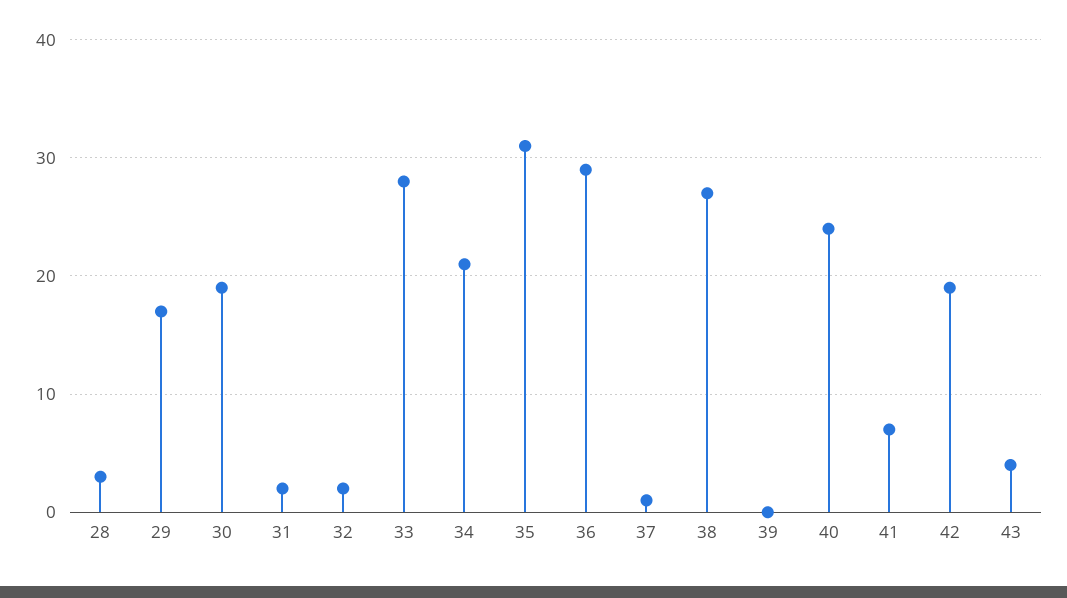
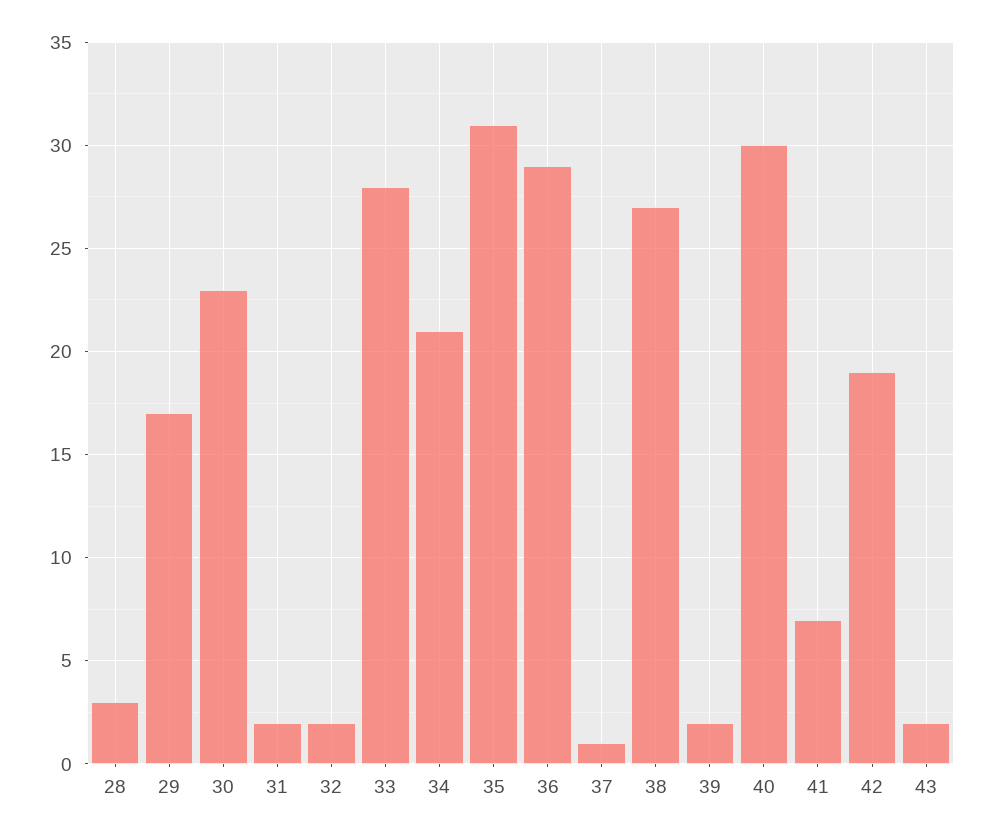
  {
    "28": 3,
    "29": 17,
-   "30": 19,
+   "30": 23,
    "31": 2,
    "32": 2,
    "33": 28,
    "34": 21,
    "35": 31,
    "36": 29,
    "37": 1,
    "38": 27,
-   "39": 0,
+   "39": 2,
-   "40": 24,
+   "40": 30,
    "41": 7,
    "42": 19,
-   "43": 4
+   "43": 2
  }

